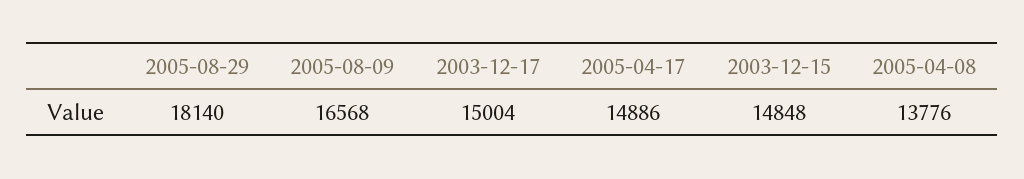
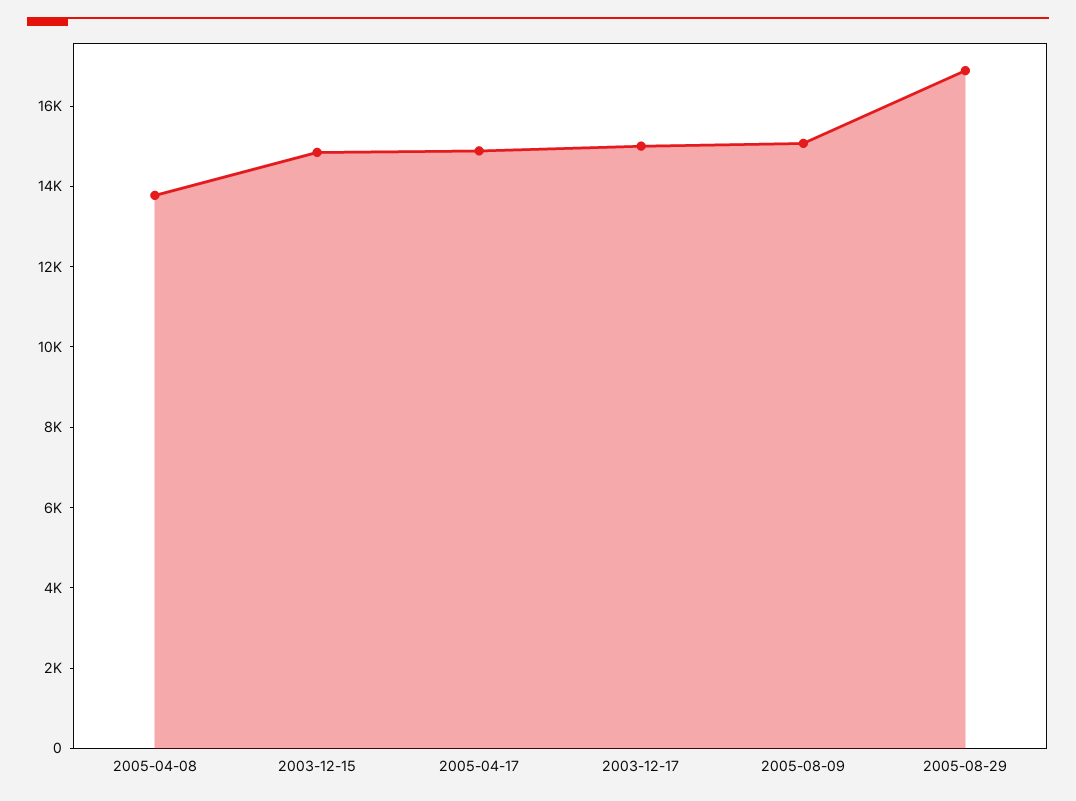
  {
-   "2005-08-29": 18140,
+   "2005-08-29": 17000,
-   "2005-08-09": 16568,
+   "2005-08-09": 15000,
    "2003-12-17": 15004,
    "2005-04-17": 14886,
    "2003-12-15": 14848,
    "2005-04-08": 13776
  }

